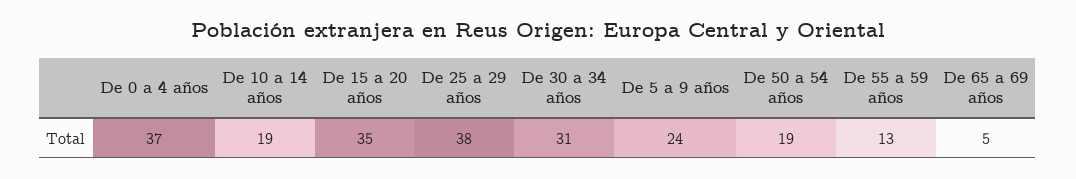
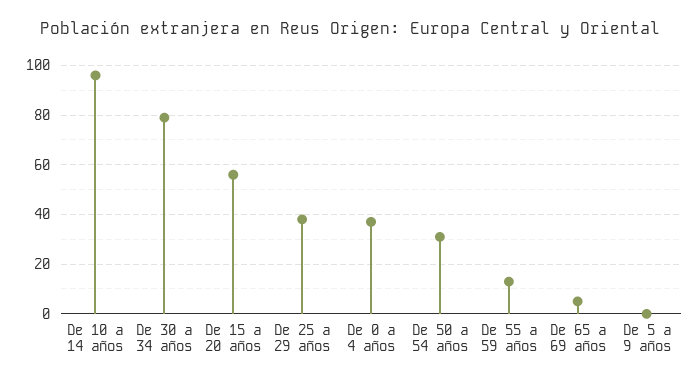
  {
    "De 0 a 4 años": 37,
-   "De 10 a 14 años": 19,
+   "De 10 a 14 años": 95,
-   "De 15 a 20 años": 35,
+   "De 15 a 20 años": 55,
    "De 25 a 29 años": 38,
-   "De 30 a 34 años": 31,
+   "De 30 a 34 años": 80,
-   "De 5 a 9 años": 24,
+   "De 5 a 9 años": 0,
-   "De 50 a 54 años": 19,
+   "De 50 a 54 años": 30,
    "De 55 a 59 años": 13,
    "De 65 a 69 años": 5
  }

